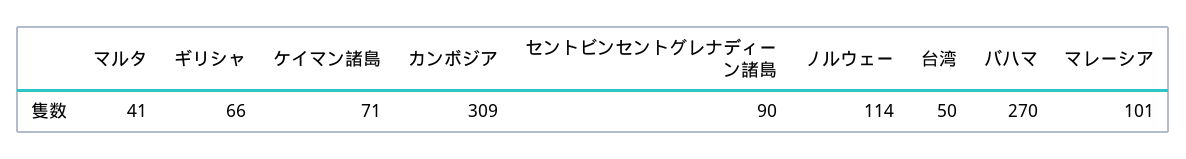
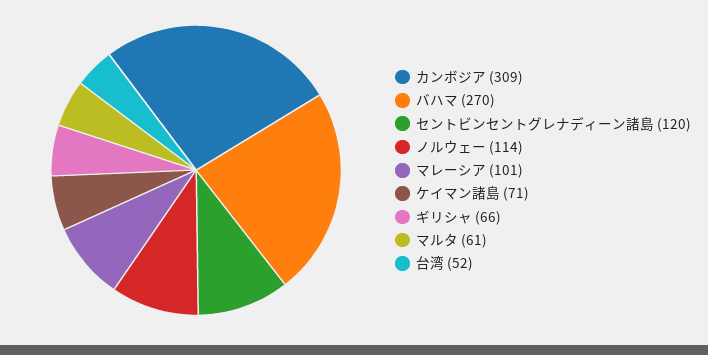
  {
-   "マルタ": 41,
+   "マルタ": 61,
    "ギリシャ": 66,
    "ケイマン諸島": 71,
    "カンボジア": 309,
-   "セントビンセントグレナディーン諸島": 90,
+   "セントビンセントグレナディーン諸島": 120,
    "ノルウェー": 114,
-   "台湾": 50,
+   "台湾": 52,
    "バハマ": 270,
    "マレーシア": 101
  }

